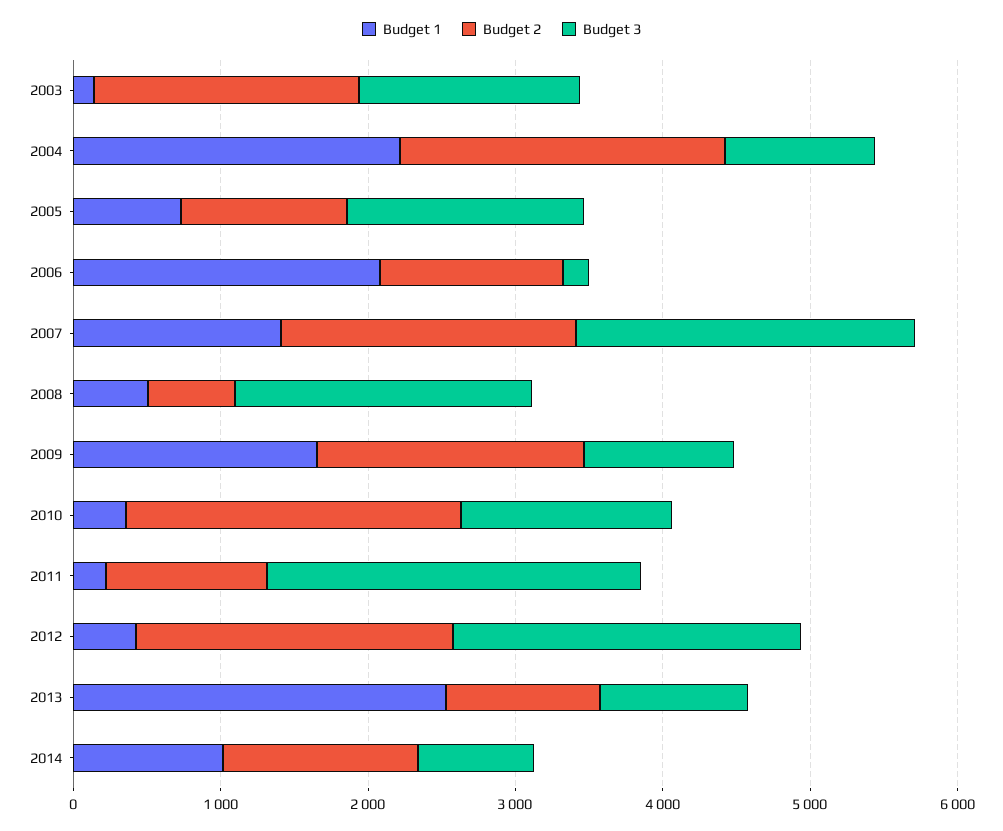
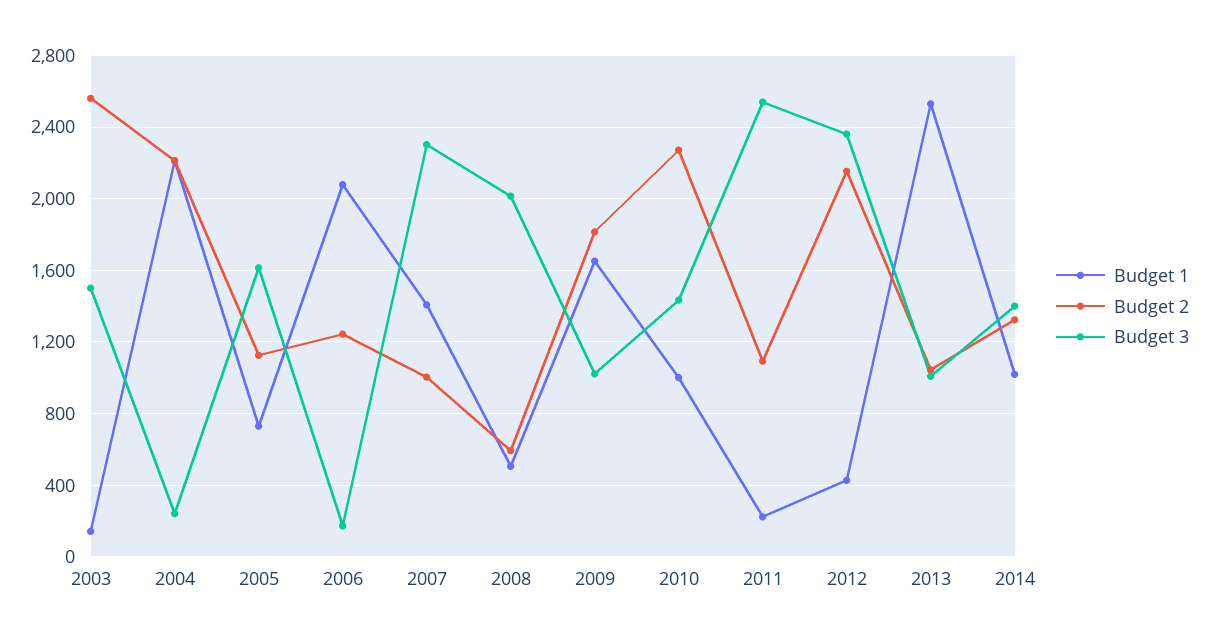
  {
    "Budget 1": {
      "2003": 150,
      "2004": 2200,
      "2005": 750,
      "2006": 2100,
      "2007": 1400,
      "2008": 500,
      "2009": 1650,
-     "2010": 400,
+     "2010": 1000,
      "2011": 200,
      "2012": 450,
      "2013": 2550,
      "2014": 1000
    },
    "Budget 2": {
-     "2003": 1800,
+     "2003": 2550,
      "2004": 2200,
      "2005": 1150,
      "2006": 1250,
-     "2007": 2000,
+     "2007": 1000,
      "2008": 600,
      "2009": 1800,
      "2010": 2250,
      "2011": 1100,
      "2012": 2150,
      "2013": 1050,
      "2014": 1300
    },
    "Budget 3": {
      "2003": 1500,
-     "2004": 1000,
+     "2004": 250,
      "2005": 1600,
      "2006": 150,
      "2007": 2300,
      "2008": 2000,
      "2009": 1000,
      "2010": 1450,
      "2011": 2550,
      "2012": 2350,
      "2013": 1000,
-     "2014": 800
+     "2014": 1400
    }
  }

